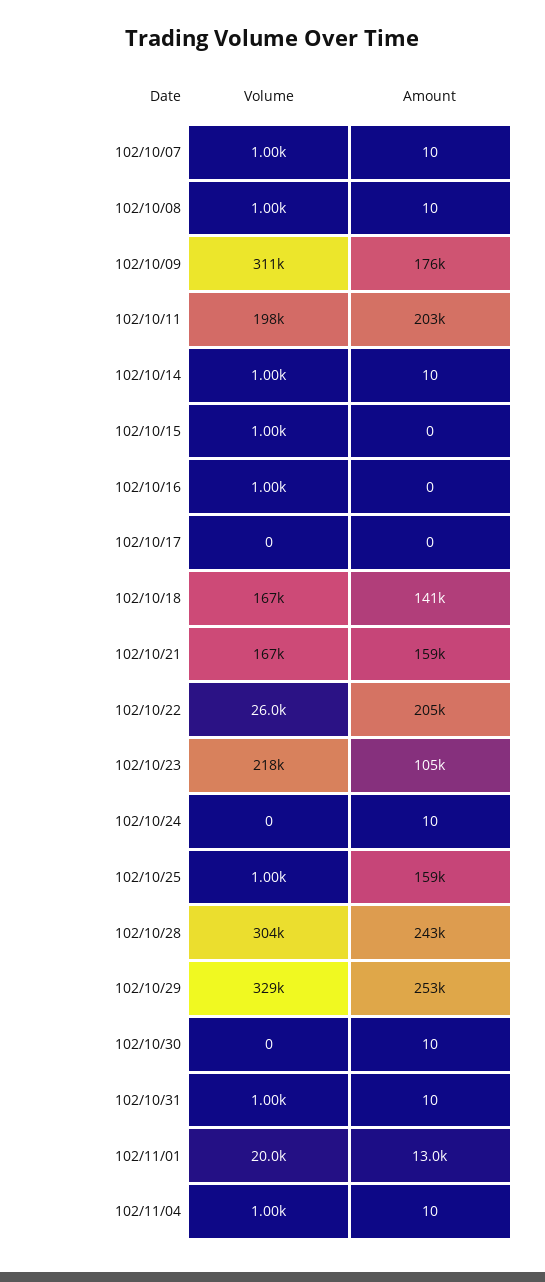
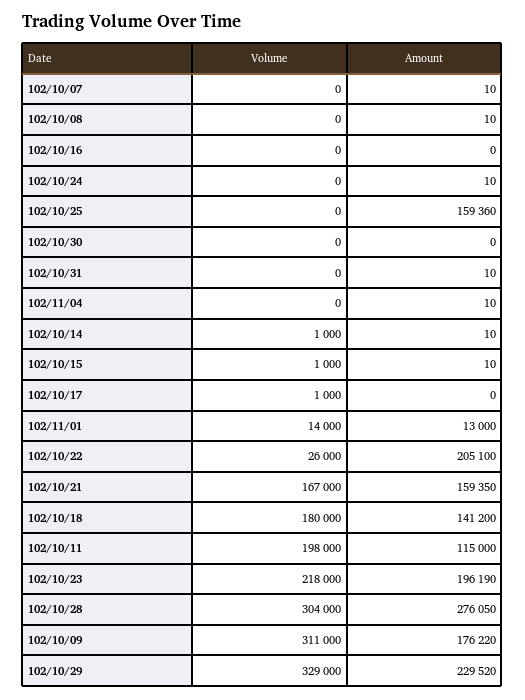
  {
    "Volume": {
-     "102/10/07": 1000,
+     "102/10/07": 0,
-     "102/10/08": 1000,
+     "102/10/08": 0,
      "102/10/09": 311000,
      "102/10/11": 198000,
      "102/10/14": 1000,
      "102/10/15": 1000,
-     "102/10/16": 1000,
+     "102/10/16": 0,
-     "102/10/17": 0,
+     "102/10/17": 1000,
-     "102/10/18": 167000,
+     "102/10/18": 180000,
      "102/10/21": 167000,
      "102/10/22": 26000,
      "102/10/23": 218000,
      "102/10/24": 0,
-     "102/10/25": 1000,
+     "102/10/25": 0,
      "102/10/28": 304000,
      "102/10/29": 329000,
      "102/10/30": 0,
-     "102/10/31": 1000,
+     "102/10/31": 0,
-     "102/11/01": 20000,
+     "102/11/01": 14000,
-     "102/11/04": 1000
+     "102/11/04": 0
    },
    "Amount": {
      "102/10/07": 10,
      "102/10/08": 10,
      "102/10/09": 176220,
-     "102/10/11": 203000,
+     "102/10/11": 115000,
      "102/10/14": 10,
-     "102/10/15": 0,
+     "102/10/15": 10,
      "102/10/16": 0,
      "102/10/17": 0,
      "102/10/18": 141200,
      "102/10/21": 159350,
      "102/10/22": 205100,
-     "102/10/23": 105000,
+     "102/10/23": 196190,
      "102/10/24": 10,
      "102/10/25": 159360,
-     "102/10/28": 243000,
+     "102/10/28": 276050,
-     "102/10/29": 253000,
+     "102/10/29": 229520,
-     "102/10/30": 10,
+     "102/10/30": 0,
      "102/10/31": 10,
      "102/11/01": 13000,
      "102/11/04": 10
    }
  }

